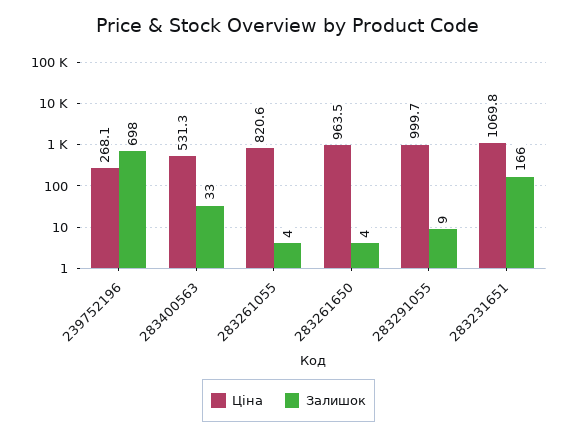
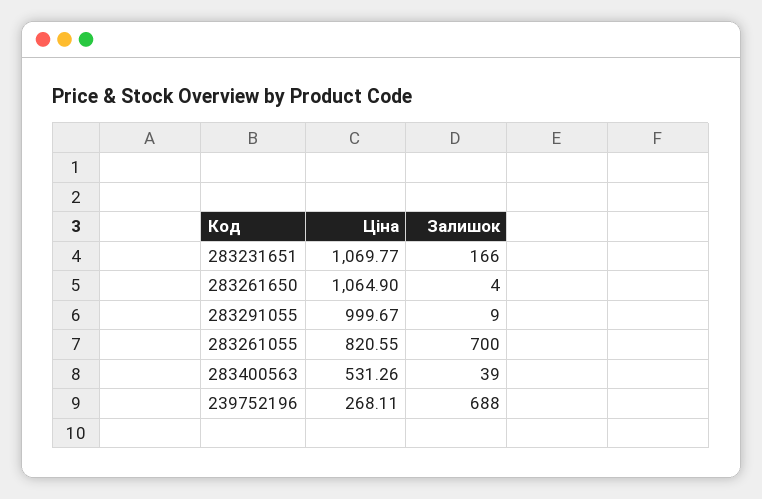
  {
    "Ціна": {
      "239752196": 268.11,
      "283400563": 531.26,
      "283261055": 820.55,
-     "283261650": 963.5,
+     "283261650": 1064.9,
      "283291055": 999.67,
      "283231651": 1069.77
    },
    "Залишок": {
-     "239752196": 698,
+     "239752196": 688,
-     "283400563": 33,
+     "283400563": 39,
-     "283261055": 4,
+     "283261055": 700,
      "283261650": 4,
      "283291055": 9,
      "283231651": 166
    }
  }

